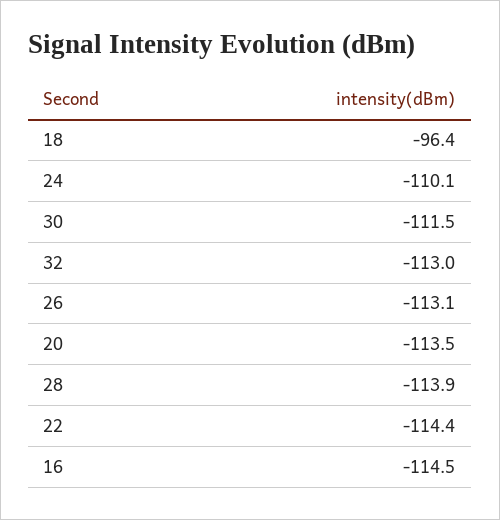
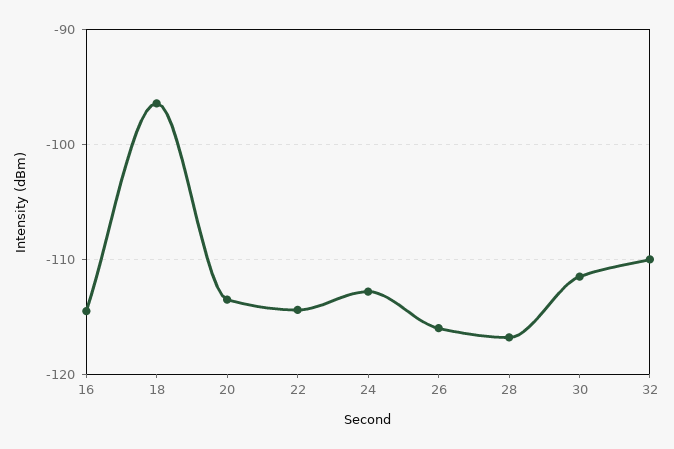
  {
    "18": -96.4,
-   "24": -110.1,
+   "24": -113,
    "30": -111.5,
-   "32": -113,
+   "32": -110,
-   "26": -113.1,
+   "26": -116,
    "20": -113.5,
-   "28": -113.9,
+   "28": -117,
    "22": -114.4,
    "16": -114.5
  }

